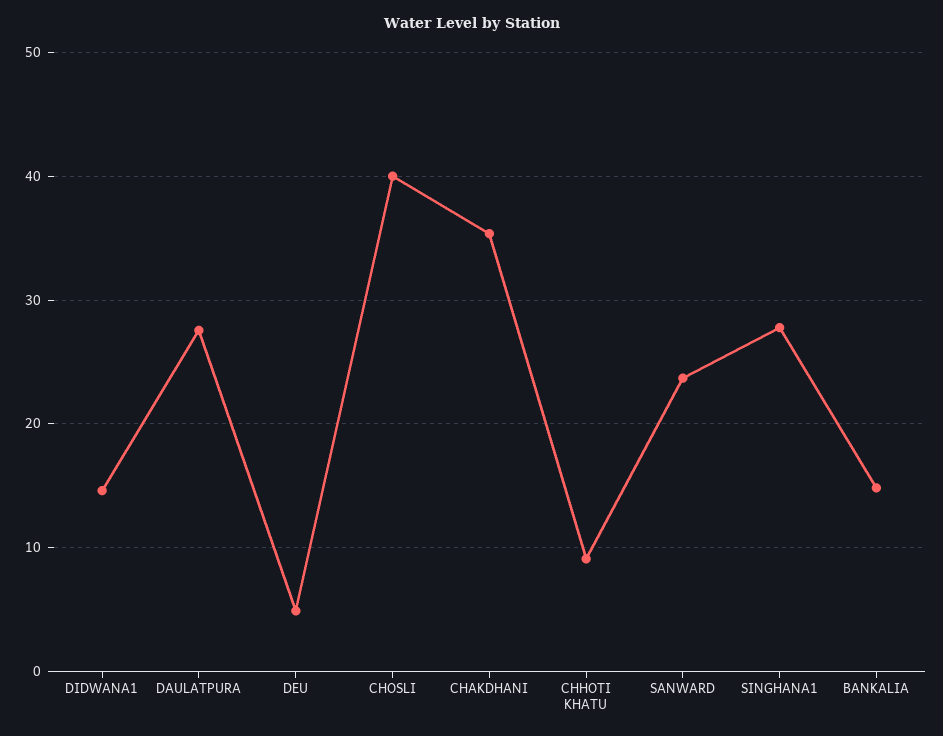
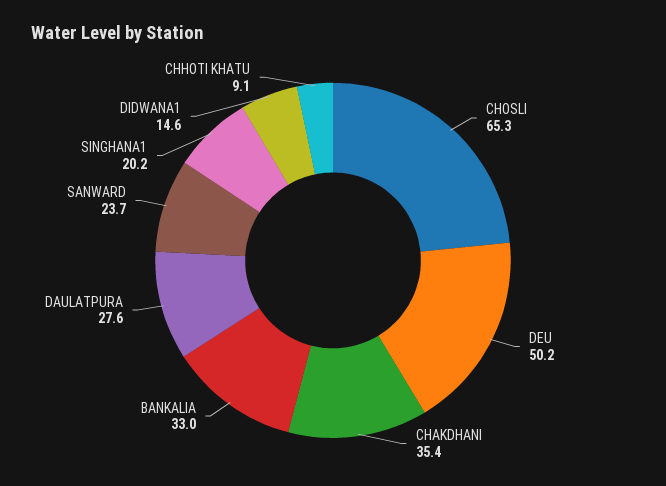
  {
    "DIDWANA1": 14.6,
    "DAULATPURA": 27.6,
-   "DEU": 5,
+   "DEU": 50.2,
-   "CHOSLI": 40,
+   "CHOSLI": 65.3,
    "CHAKDHANI": 35.4,
    "CHHOTI KHATU": 9.1,
    "SANWARD": 23.7,
-   "SINGHANA1": 28,
+   "SINGHANA1": 20.2,
-   "BANKALIA": 15
+   "BANKALIA": 33
  }

